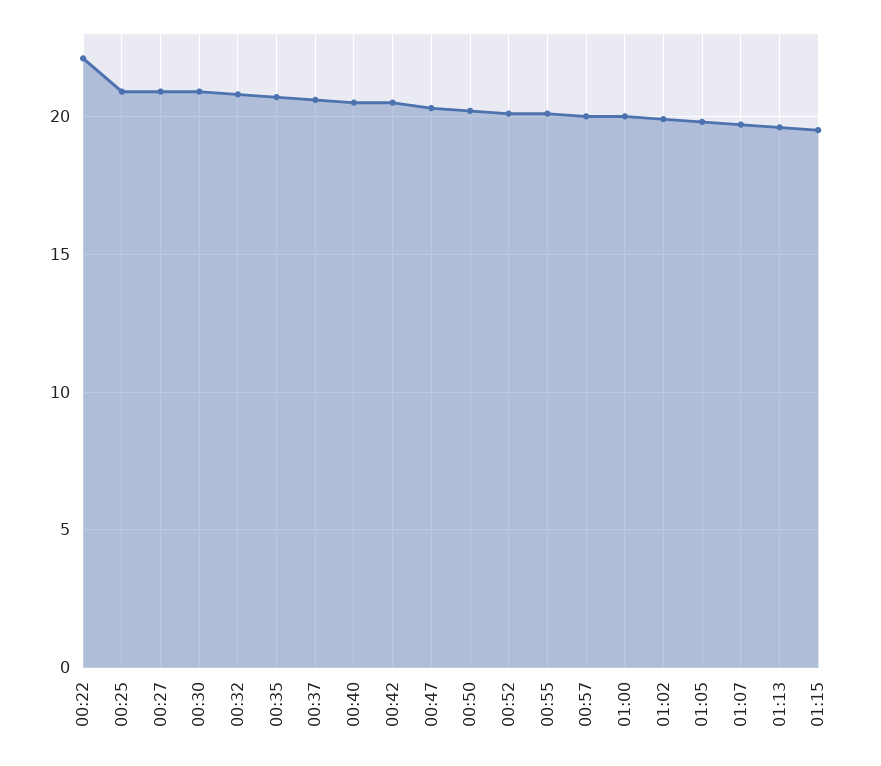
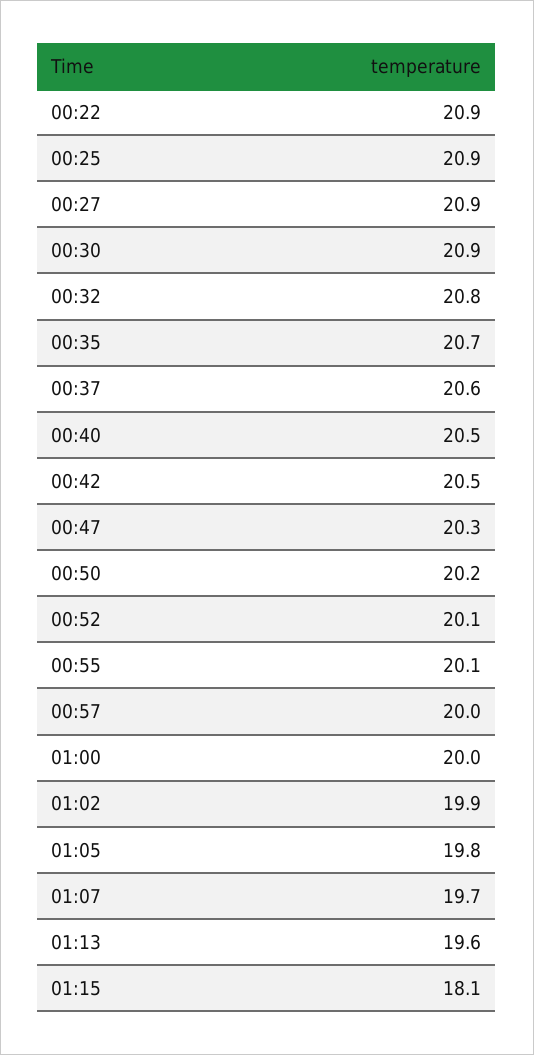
  {
-   "00:22": 22,
+   "00:22": 20.9,
    "00:25": 20.9,
    "00:27": 20.9,
    "00:30": 20.9,
    "00:32": 20.8,
    "00:35": 20.7,
    "00:37": 20.6,
    "00:40": 20.5,
    "00:42": 20.5,
    "00:47": 20.3,
    "00:50": 20.2,
    "00:52": 20.1,
    "00:55": 20.1,
    "00:57": 20,
    "01:00": 20,
    "01:02": 19.9,
    "01:05": 19.8,
    "01:07": 19.7,
    "01:13": 19.6,
-   "01:15": 19.5
+   "01:15": 18.1
  }

